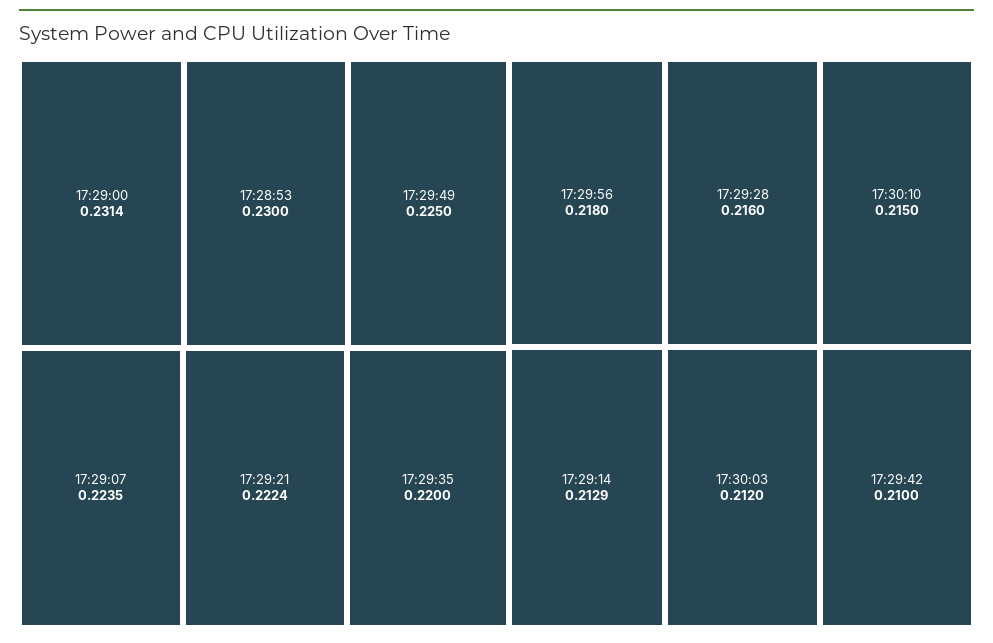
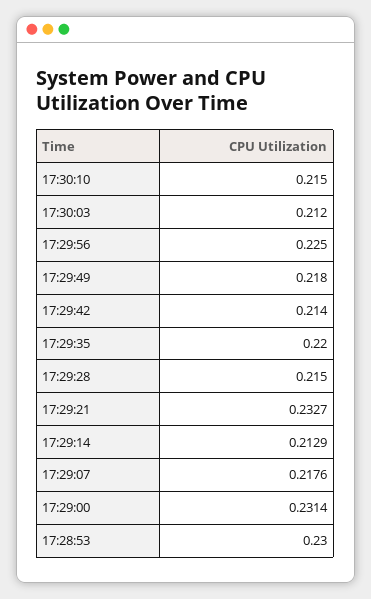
  {
    "17:29:00": 0.2314,
    "17:28:53": 0.23,
-   "17:29:49": 0.225,
+   "17:29:49": 0.218,
-   "17:29:07": 0.2235,
+   "17:29:07": 0.2176,
-   "17:29:21": 0.2224,
+   "17:29:21": 0.2327,
    "17:29:35": 0.22,
-   "17:29:56": 0.218,
+   "17:29:56": 0.225,
-   "17:29:28": 0.216,
+   "17:29:28": 0.215,
    "17:30:10": 0.215,
    "17:29:14": 0.2129,
    "17:30:03": 0.212,
-   "17:29:42": 0.21
+   "17:29:42": 0.214
  }

